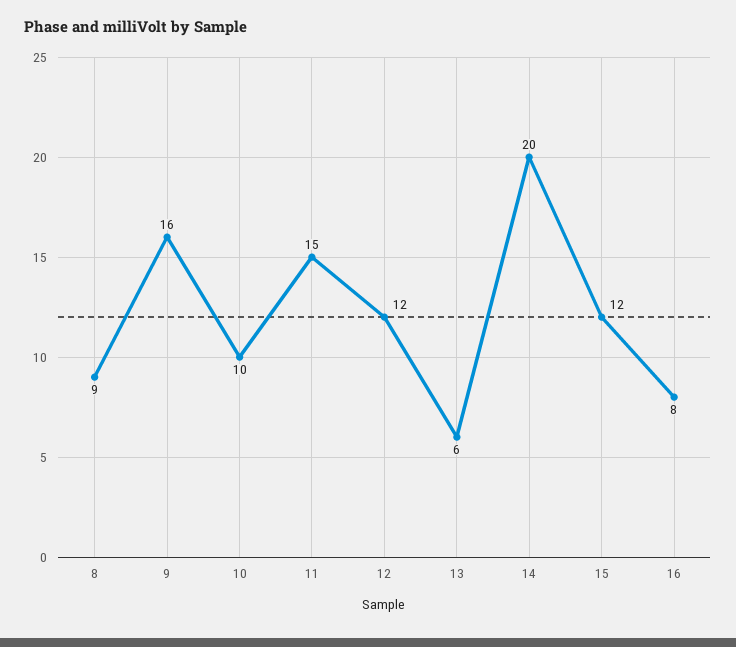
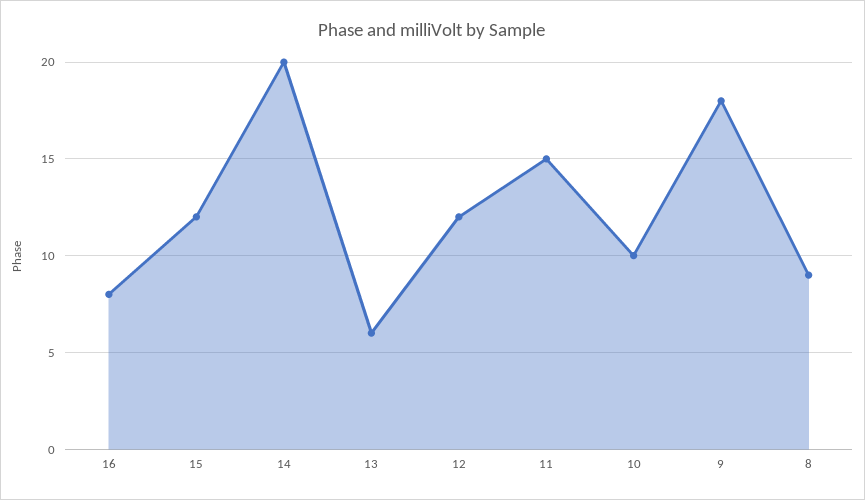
  {
    "8": 9,
-   "9": 16,
+   "9": 18,
    "10": 10,
    "11": 15,
    "12": 12,
    "13": 6,
    "14": 20,
    "15": 12,
    "16": 8
  }

